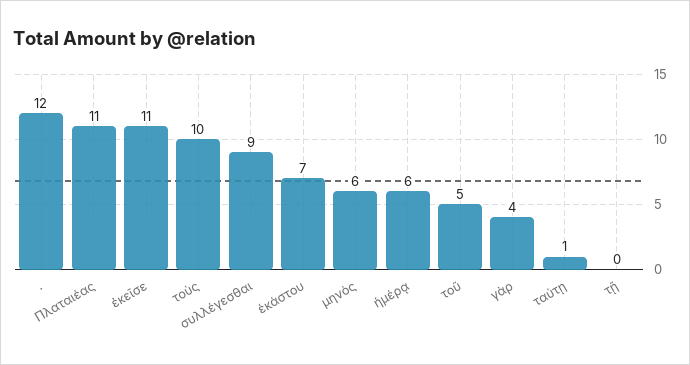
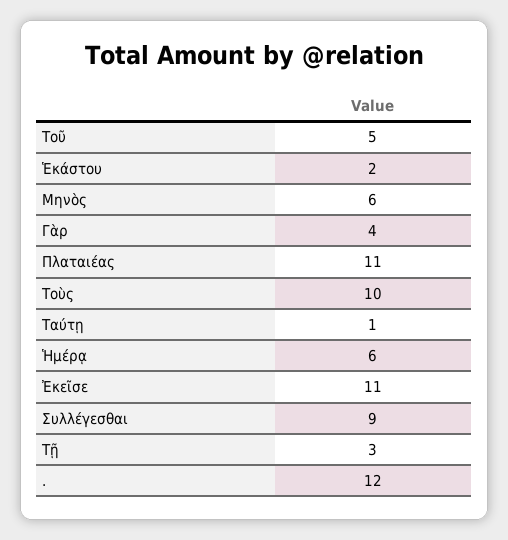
  {
    ".": 12,
    "Πλαταιέας": 11,
    "ἐκεῖσε": 11,
    "τοὺς": 10,
    "συλλέγεσθαι": 9,
-   "ἑκάστου": 7,
+   "ἑκάστου": 2,
    "μηνὸς": 6,
    "ἡμέρᾳ": 6,
    "τοῦ": 5,
    "γὰρ": 4,
    "ταύτῃ": 1,
-   "τῇ": 0
+   "τῇ": 3
  }

